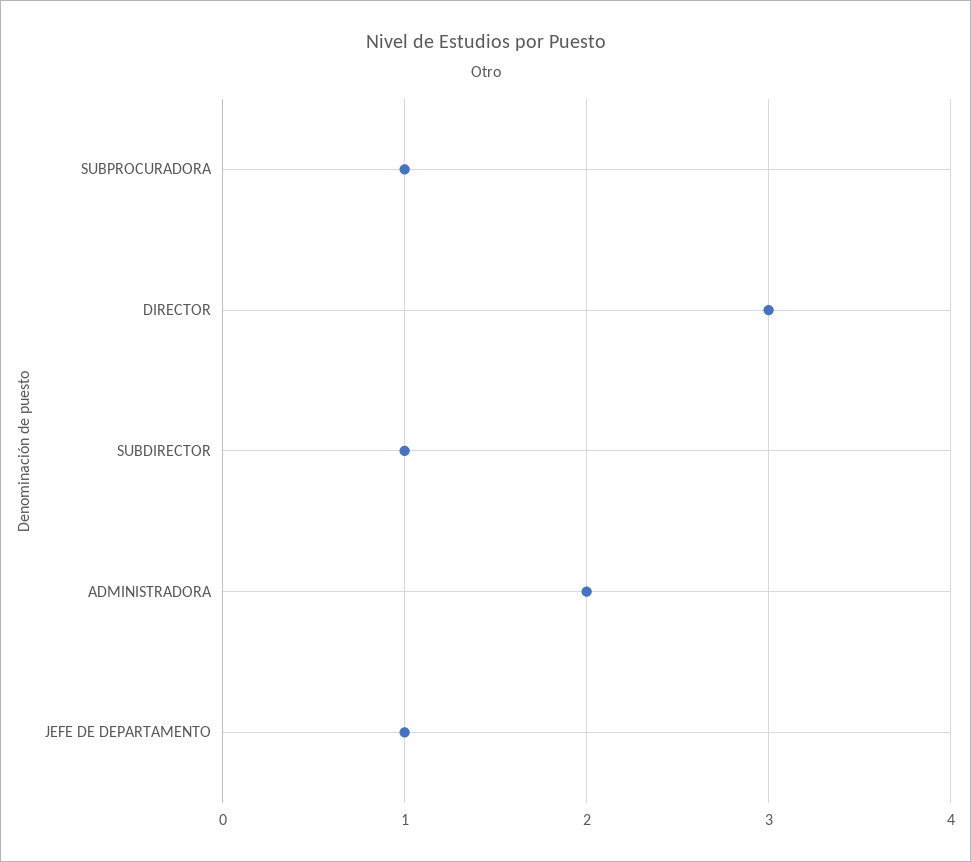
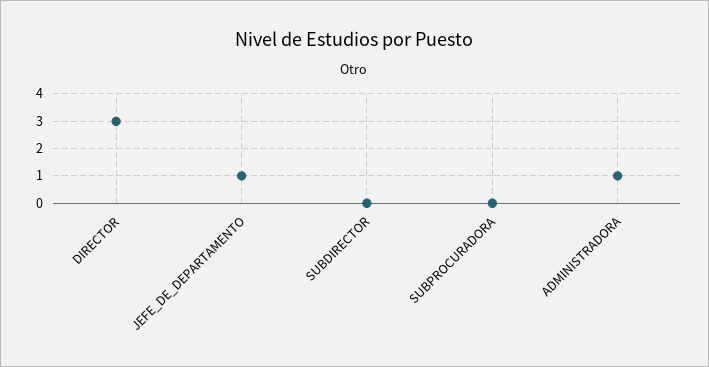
  {
-   "SUBPROCURADORA": 1,
+   "SUBPROCURADORA": 0,
    "DIRECTOR": 3,
-   "SUBDIRECTOR": 1,
+   "SUBDIRECTOR": 0,
-   "ADMINISTRADORA": 2,
+   "ADMINISTRADORA": 1,
    "JEFE DE DEPARTAMENTO": 1
  }

